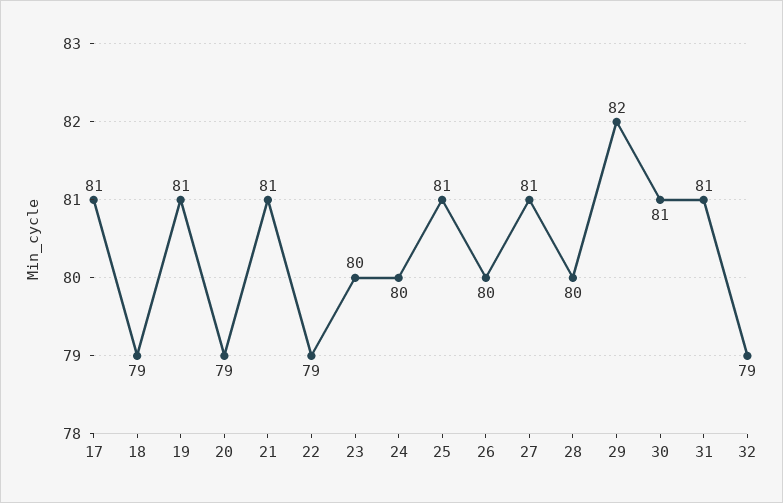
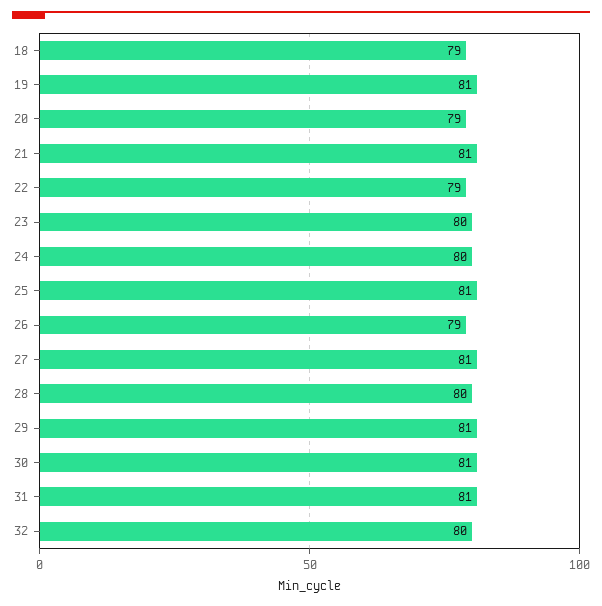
  {
-   "17": 81,
    "18": 79,
    "19": 81,
    "20": 79,
    "21": 81,
    "22": 79,
    "23": 80,
    "24": 80,
    "25": 81,
-   "26": 80,
+   "26": 79,
    "27": 81,
    "28": 80,
-   "29": 82,
+   "29": 81,
    "30": 81,
    "31": 81,
-   "32": 79
+   "32": 80
  }

